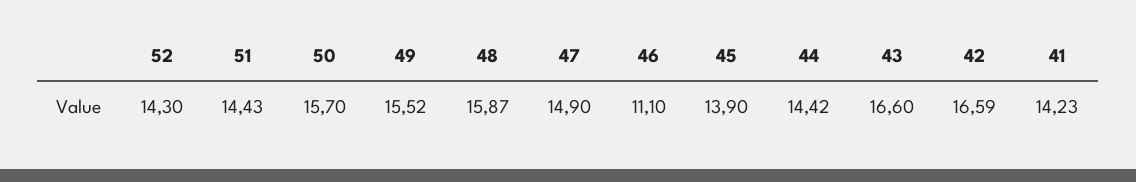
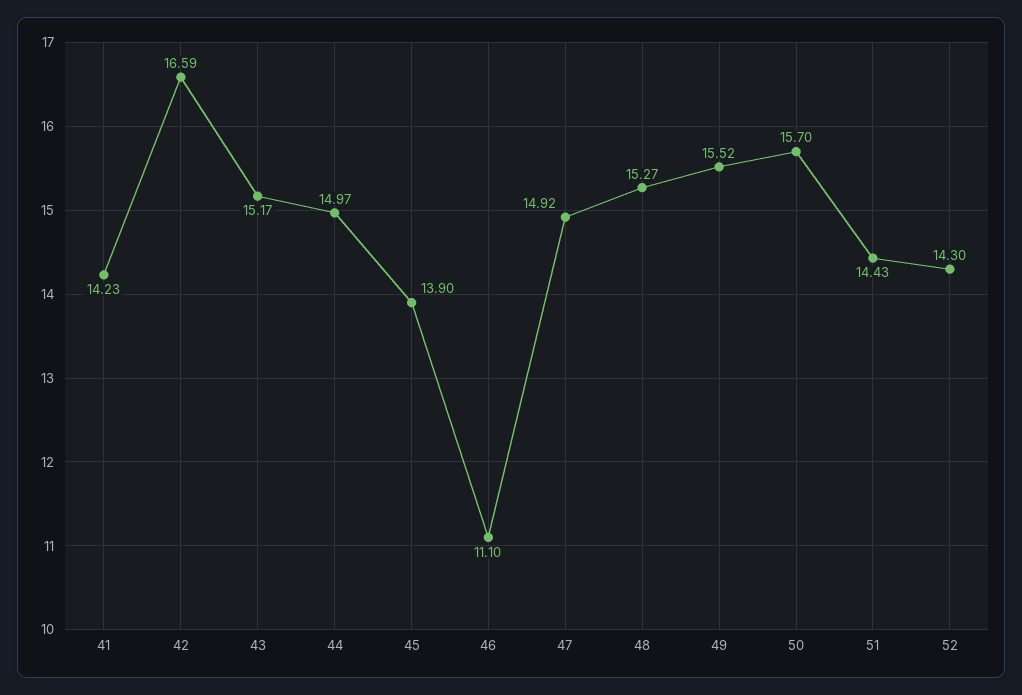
  {
    "52": 14.3,
    "51": 14.43,
    "50": 15.7,
    "49": 15.52,
-   "48": 15.87,
+   "48": 15.27,
-   "47": 14.9,
+   "47": 14.92,
    "46": 11.1,
    "45": 13.9,
-   "44": 14.42,
+   "44": 14.97,
-   "43": 16.6,
+   "43": 15.17,
    "42": 16.59,
    "41": 14.23
  }

